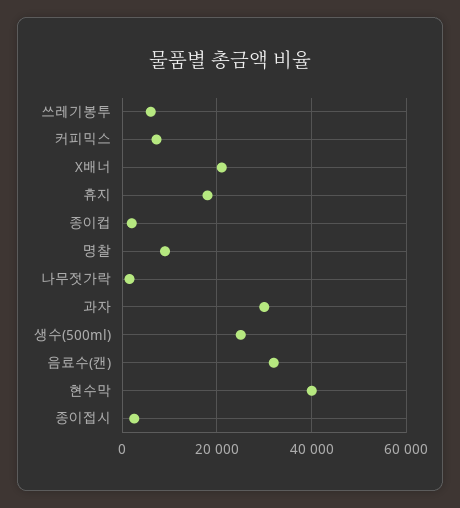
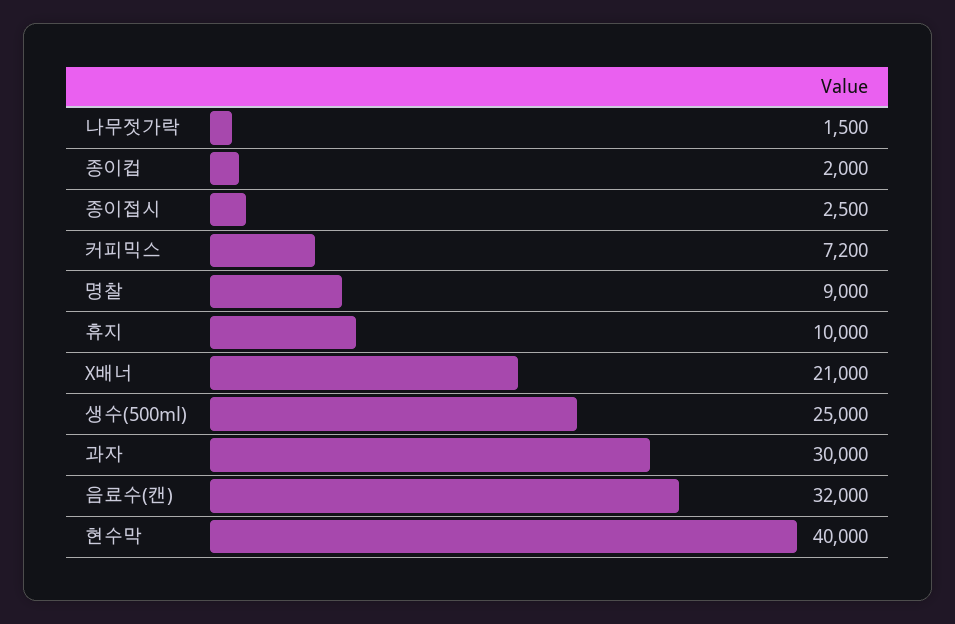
  {
-   "쓰레기봉투": 6000,
    "커피믹스": 7200,
    "X배너": 21000,
-   "휴지": 18000,
+   "휴지": 10000,
    "종이컵": 2000,
    "명찰": 9000,
    "나무젓가락": 1500,
    "과자": 30000,
    "생수(500ml)": 25000,
    "음료수(캔)": 32000,
    "현수막": 40000,
    "종이접시": 2500
  }

